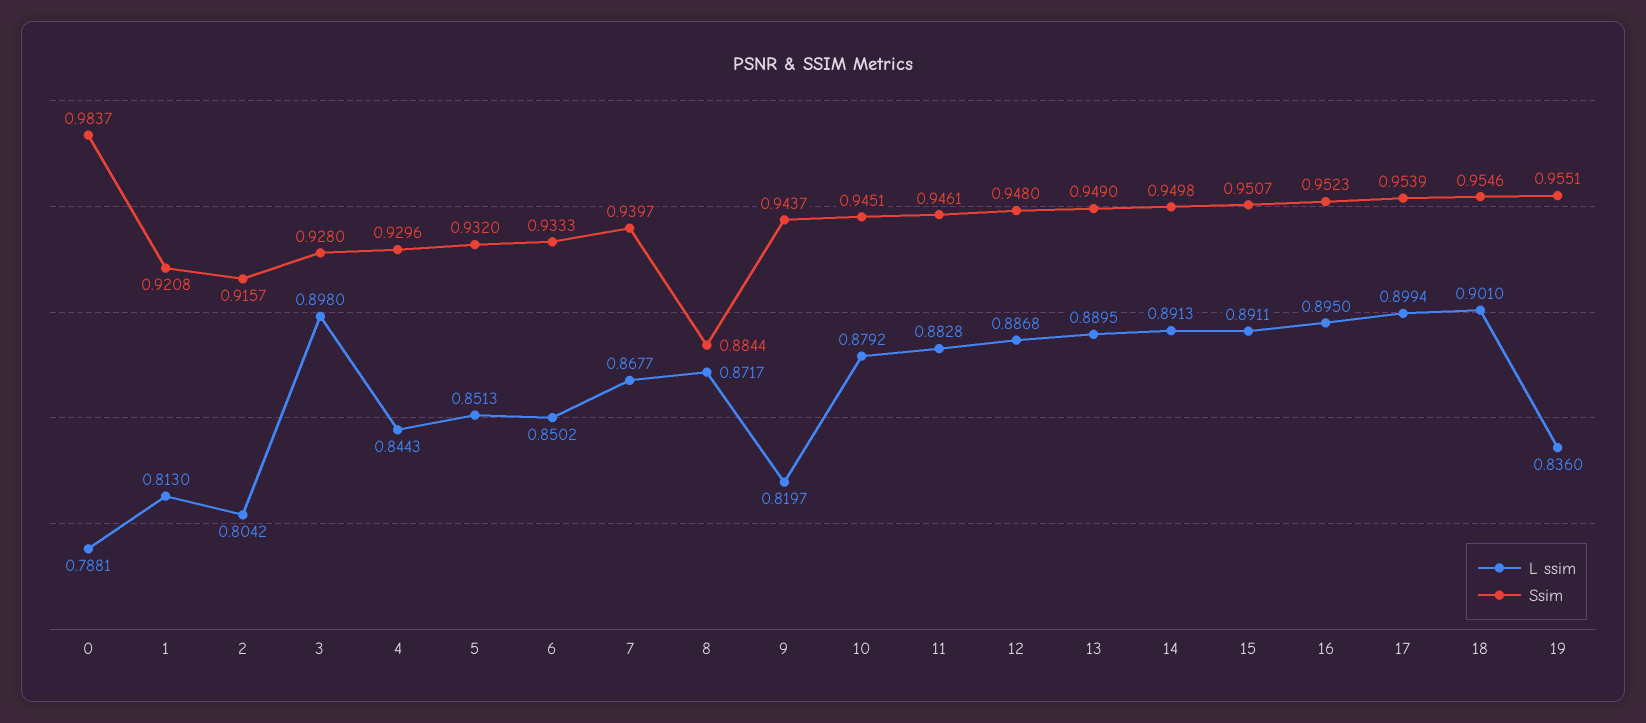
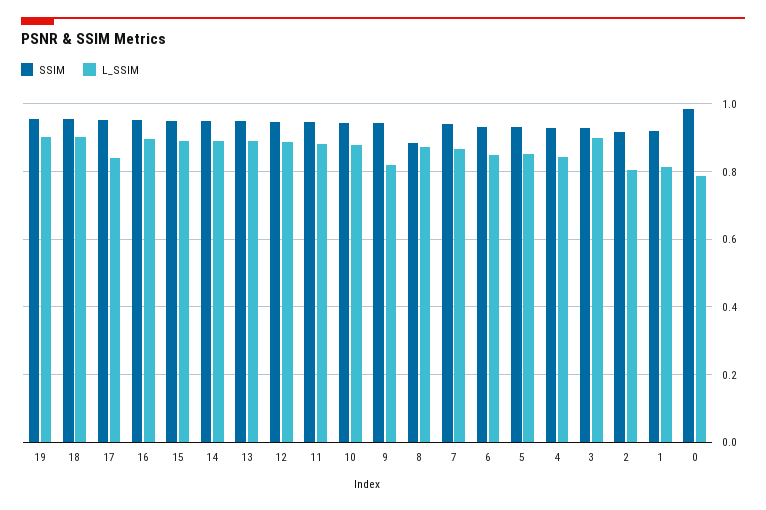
  {
    "L ssim": {
      "0": 0.7881,
      "1": 0.813,
      "2": 0.8042,
      "3": 0.898,
      "4": 0.8443,
      "5": 0.8513,
      "6": 0.8502,
      "7": 0.8677,
      "8": 0.8717,
      "9": 0.8197,
      "10": 0.8792,
      "11": 0.8828,
      "12": 0.8868,
      "13": 0.8895,
      "14": 0.8913,
      "15": 0.8911,
      "16": 0.895,
-     "17": 0.8994,
+     "17": 0.84,
      "18": 0.901,
-     "19": 0.836
+     "19": 0.9
    },
    "Ssim": {
      "0": 0.9837,
      "1": 0.9208,
      "2": 0.9157,
      "3": 0.928,
      "4": 0.9296,
      "5": 0.932,
      "6": 0.9333,
      "7": 0.9397,
      "8": 0.8844,
      "9": 0.9437,
      "10": 0.9451,
      "11": 0.9461,
      "12": 0.948,
      "13": 0.949,
      "14": 0.9498,
      "15": 0.9507,
      "16": 0.9523,
      "17": 0.9539,
      "18": 0.9546,
      "19": 0.9551
    }
  }

